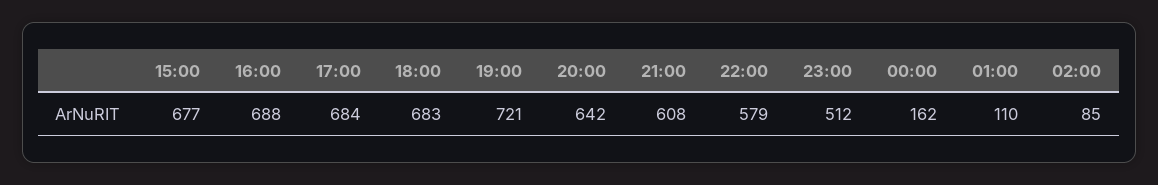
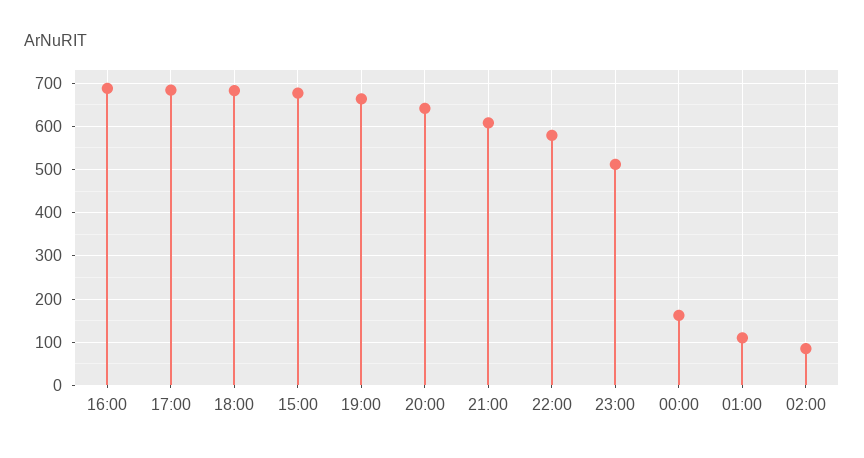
  {
    "15:00": 677,
    "16:00": 688,
    "17:00": 684,
    "18:00": 683,
-   "19:00": 721,
+   "19:00": 660,
    "20:00": 642,
    "21:00": 608,
    "22:00": 579,
    "23:00": 512,
    "00:00": 162,
    "01:00": 110,
    "02:00": 85
  }

